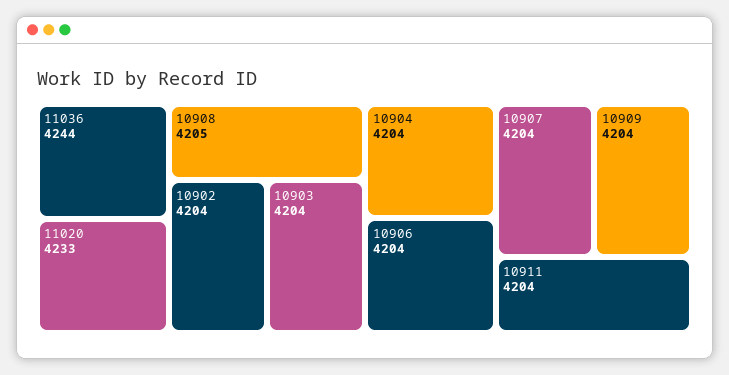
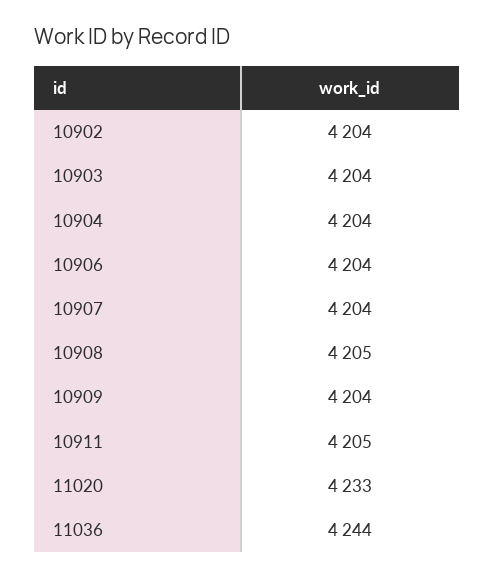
  {
    "11036": 4244,
    "11020": 4233,
    "10908": 4205,
    "10902": 4204,
    "10903": 4204,
    "10904": 4204,
    "10906": 4204,
    "10907": 4204,
    "10909": 4204,
-   "10911": 4204
+   "10911": 4205
  }

